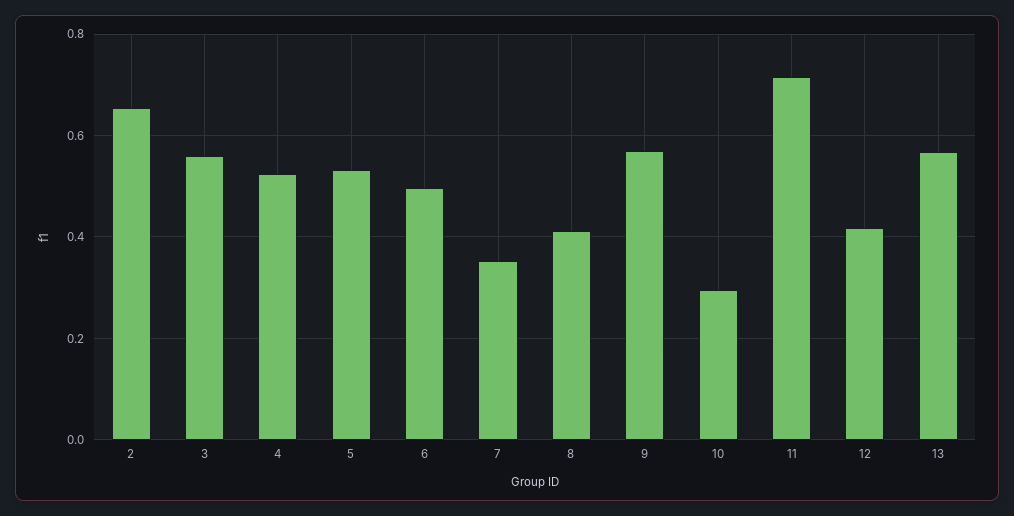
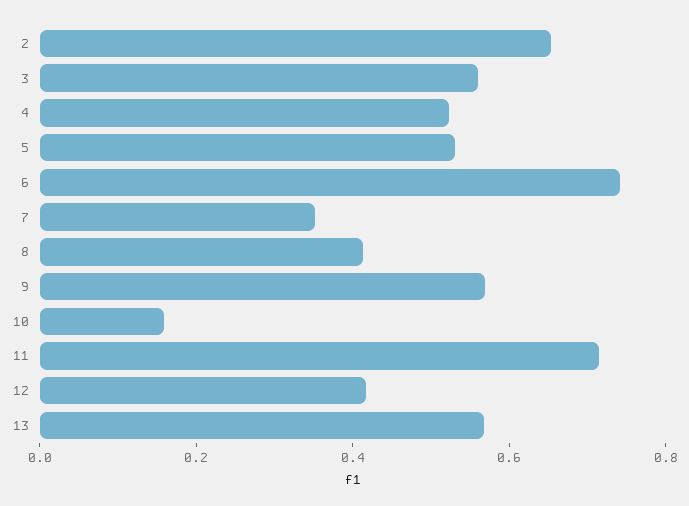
  {
    "2": 0.66,
    "3": 0.56,
    "4": 0.52,
    "5": 0.54,
-   "6": 0.5,
+   "6": 0.75,
    "7": 0.36,
    "8": 0.42,
    "9": 0.56,
-   "10": 0.3,
+   "10": 0.15,
    "11": 0.72,
    "12": 0.42,
    "13": 0.56
  }

